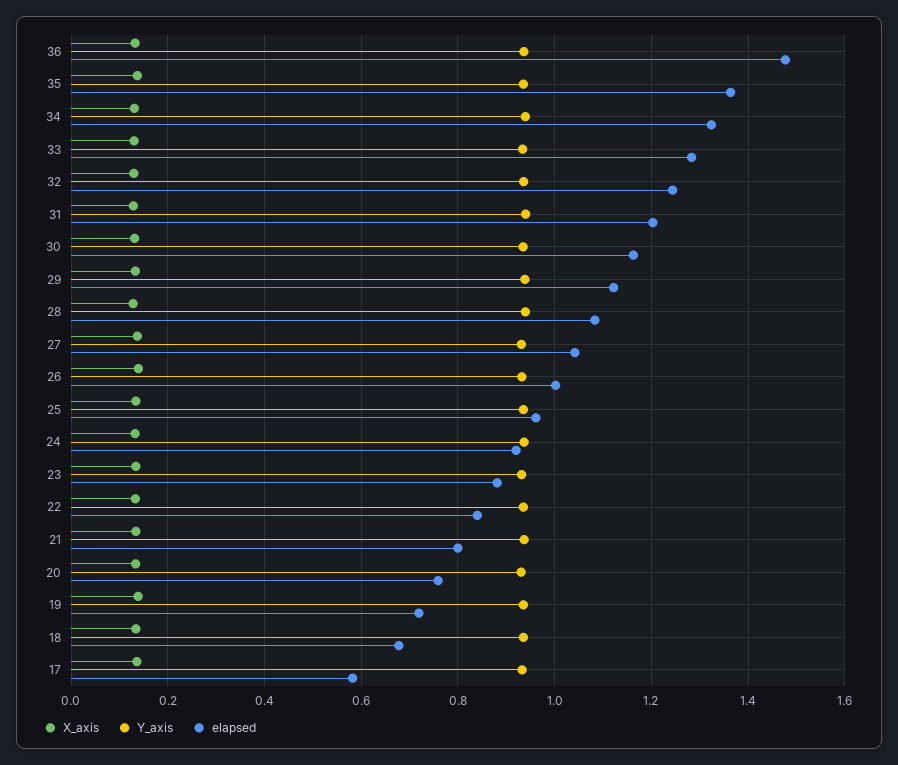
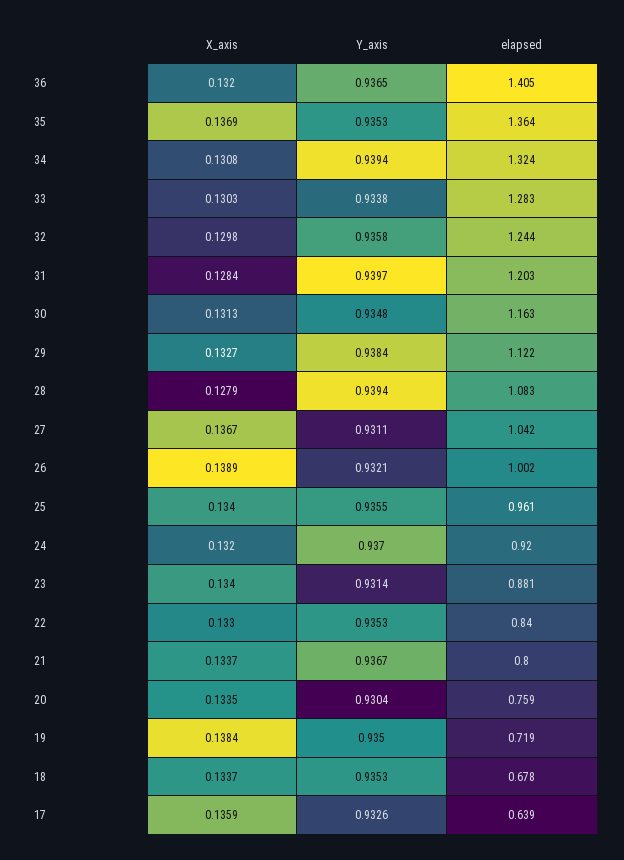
  {
    "X_axis": {
      "36": 0.132,
      "35": 0.1369,
      "34": 0.1308,
      "33": 0.1303,
      "32": 0.1298,
      "31": 0.1284,
      "30": 0.1313,
      "29": 0.1327,
      "28": 0.1279,
      "27": 0.1367,
      "26": 0.1389,
      "25": 0.134,
      "24": 0.132,
      "23": 0.134,
      "22": 0.133,
      "21": 0.1337,
      "20": 0.1335,
      "19": 0.1384,
      "18": 0.1337,
      "17": 0.1359
    },
    "Y_axis": {
      "36": 0.9365,
      "35": 0.9353,
      "34": 0.9394,
      "33": 0.9338,
      "32": 0.9358,
      "31": 0.9397,
      "30": 0.9348,
      "29": 0.9384,
      "28": 0.9394,
      "27": 0.9311,
      "26": 0.9321,
      "25": 0.9355,
      "24": 0.937,
      "23": 0.9314,
      "22": 0.9353,
      "21": 0.9367,
      "20": 0.9304,
      "19": 0.935,
      "18": 0.9353,
      "17": 0.9326
    },
    "elapsed": {
-     "36": 1.48,
+     "36": 1.405,
      "35": 1.364,
      "34": 1.324,
      "33": 1.283,
      "32": 1.244,
      "31": 1.203,
      "30": 1.163,
      "29": 1.122,
      "28": 1.083,
      "27": 1.042,
      "26": 1.002,
      "25": 0.961,
      "24": 0.92,
      "23": 0.881,
      "22": 0.84,
      "21": 0.8,
      "20": 0.759,
      "19": 0.719,
      "18": 0.678,
-     "17": 0.58
+     "17": 0.639
    }
  }

